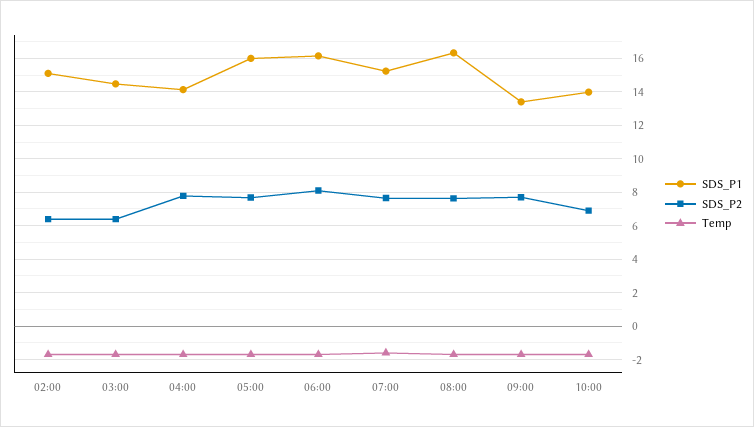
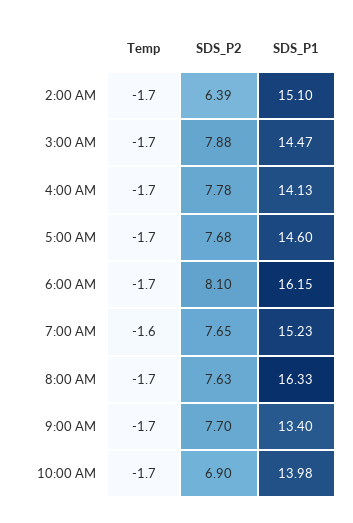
  {
    "SDS_P1": {
      "02:00": 15.1,
      "03:00": 14.47,
      "04:00": 14.13,
-     "05:00": 16,
+     "05:00": 14.6,
      "06:00": 16.15,
      "07:00": 15.23,
      "08:00": 16.33,
      "09:00": 13.4,
      "10:00": 13.98
    },
    "SDS_P2": {
      "02:00": 6.39,
-     "03:00": 6.5,
+     "03:00": 7.88,
      "04:00": 7.78,
      "05:00": 7.68,
      "06:00": 8.1,
      "07:00": 7.65,
      "08:00": 7.63,
      "09:00": 7.7,
      "10:00": 6.9
    },
    "Temp": {
      "02:00": -1.7,
      "03:00": -1.7,
      "04:00": -1.7,
      "05:00": -1.7,
      "06:00": -1.7,
      "07:00": -1.6,
      "08:00": -1.7,
      "09:00": -1.7,
      "10:00": -1.7
    }
  }

